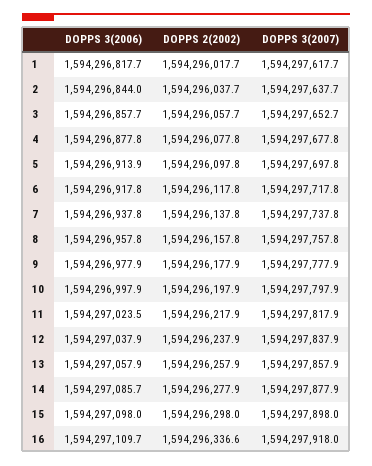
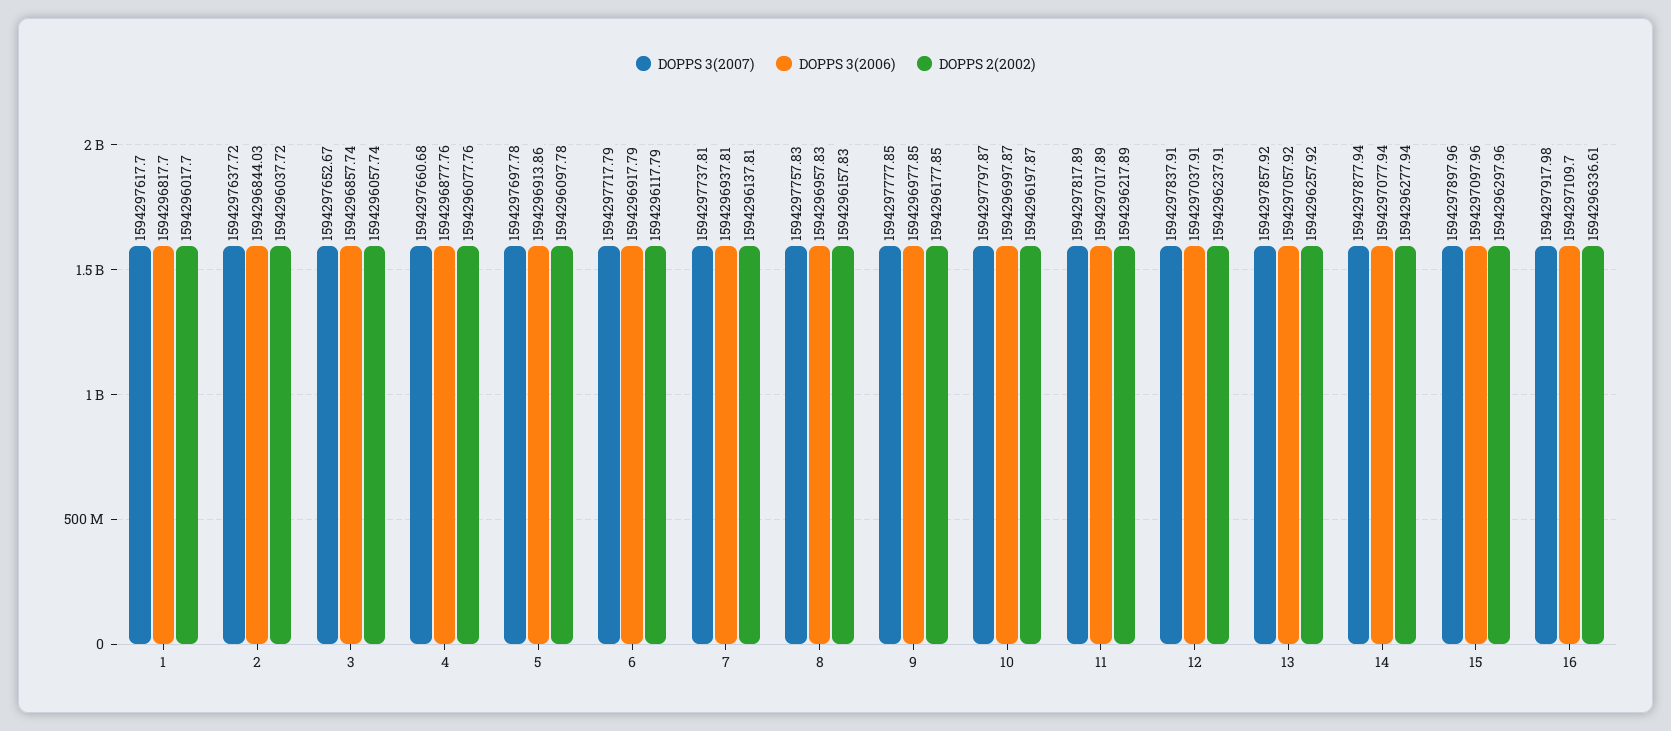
  {
    "DOPPS 3(2006)": {
      "1": 1594296817.7,
      "2": 1594296844.03,
      "3": 1594296857.74,
      "4": 1594296877.76,
      "5": 1594296913.86,
      "6": 1594296917.79,
      "7": 1594296937.81,
      "8": 1594296957.83,
      "9": 1594296977.85,
      "10": 1594296997.87,
-     "11": 1594297023.5,
+     "11": 1594297017.89,
      "12": 1594297037.91,
      "13": 1594297057.92,
-     "14": 1594297085.7,
+     "14": 1594297077.94,
      "15": 1594297097.96,
      "16": 1594297109.7
    },
    "DOPPS 2(2002)": {
      "1": 1594296017.7,
      "2": 1594296037.72,
      "3": 1594296057.74,
      "4": 1594296077.76,
      "5": 1594296097.78,
      "6": 1594296117.79,
      "7": 1594296137.81,
      "8": 1594296157.83,
      "9": 1594296177.85,
      "10": 1594296197.87,
      "11": 1594296217.89,
      "12": 1594296237.91,
      "13": 1594296257.92,
      "14": 1594296277.94,
      "15": 1594296297.96,
      "16": 1594296336.61
    },
    "DOPPS 3(2007)": {
      "1": 1594297617.7,
      "2": 1594297637.72,
      "3": 1594297652.67,
-     "4": 1594297677.8,
+     "4": 1594297660.68,
      "5": 1594297697.78,
      "6": 1594297717.79,
      "7": 1594297737.81,
      "8": 1594297757.83,
      "9": 1594297777.85,
      "10": 1594297797.87,
      "11": 1594297817.89,
      "12": 1594297837.91,
      "13": 1594297857.92,
      "14": 1594297877.94,
      "15": 1594297897.96,
      "16": 1594297917.98
    }
  }

